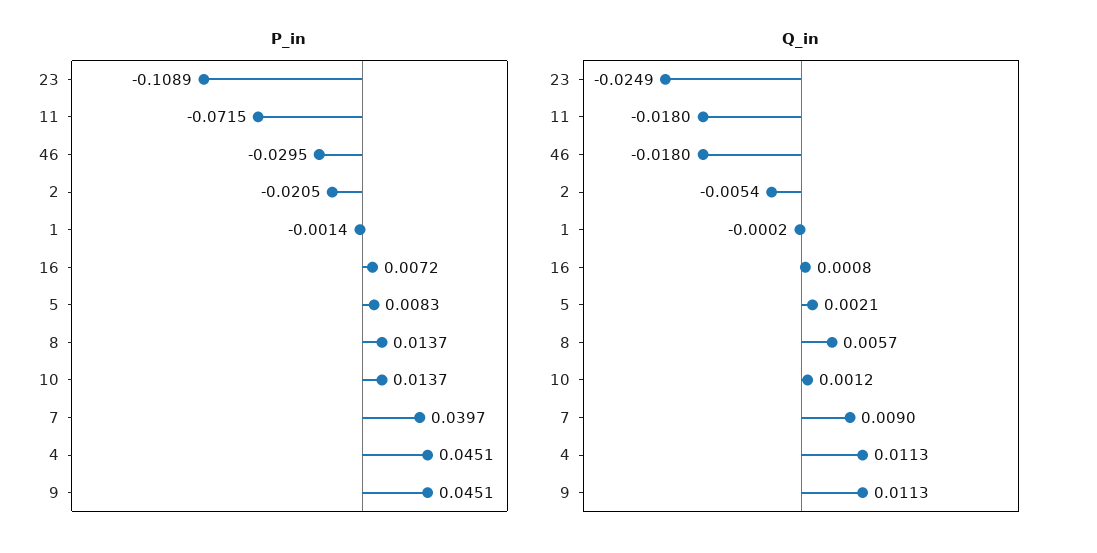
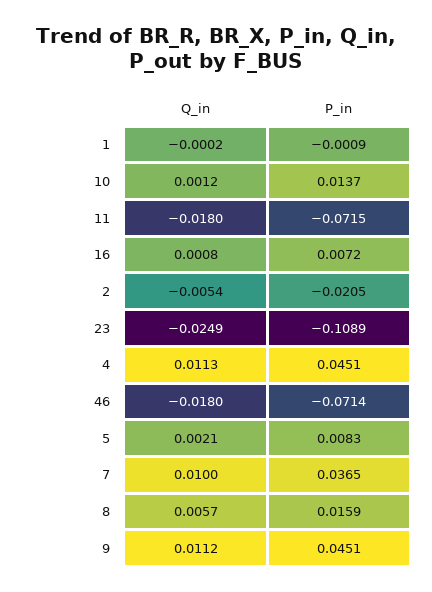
  {
    "P_in": {
      "23": -0.1089,
      "11": -0.0715,
-     "46": -0.0295,
+     "46": -0.0714,
      "2": -0.0205,
-     "1": -0.0014,
+     "1": -0.0009,
      "16": 0.0072,
      "5": 0.0083,
-     "8": 0.0137,
+     "8": 0.0159,
      "10": 0.0137,
-     "7": 0.0397,
+     "7": 0.0365,
      "4": 0.0451,
      "9": 0.0451
    },
    "Q_in": {
      "23": -0.0249,
      "11": -0.018,
      "46": -0.018,
      "2": -0.0054,
      "1": -0.0002,
      "16": 0.0008,
      "5": 0.0021,
      "8": 0.0057,
      "10": 0.0012,
-     "7": 0.009,
+     "7": 0.01,
      "4": 0.0113,
-     "9": 0.0113
+     "9": 0.0112
    }
  }

